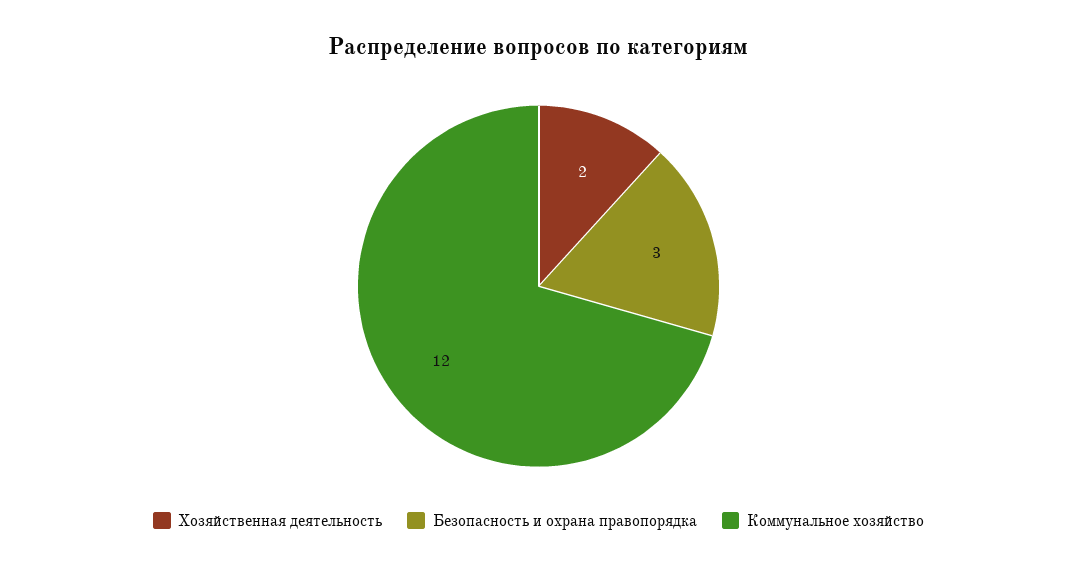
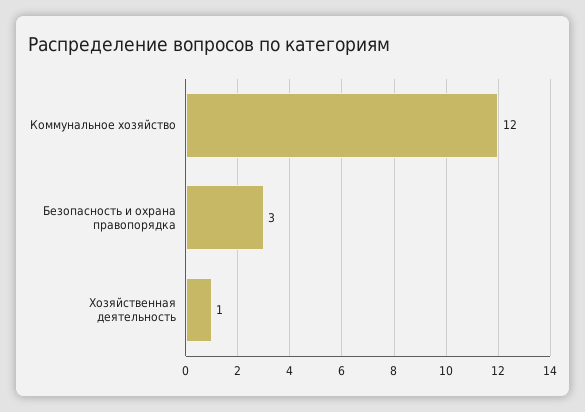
  {
-   "Хозяйственная деятельность": 2,
+   "Хозяйственная деятельность": 1,
    "Безопасность и охрана правопорядка": 3,
    "Коммунальное хозяйство": 12
  }

